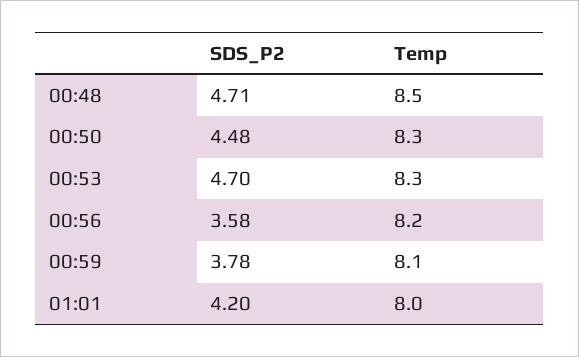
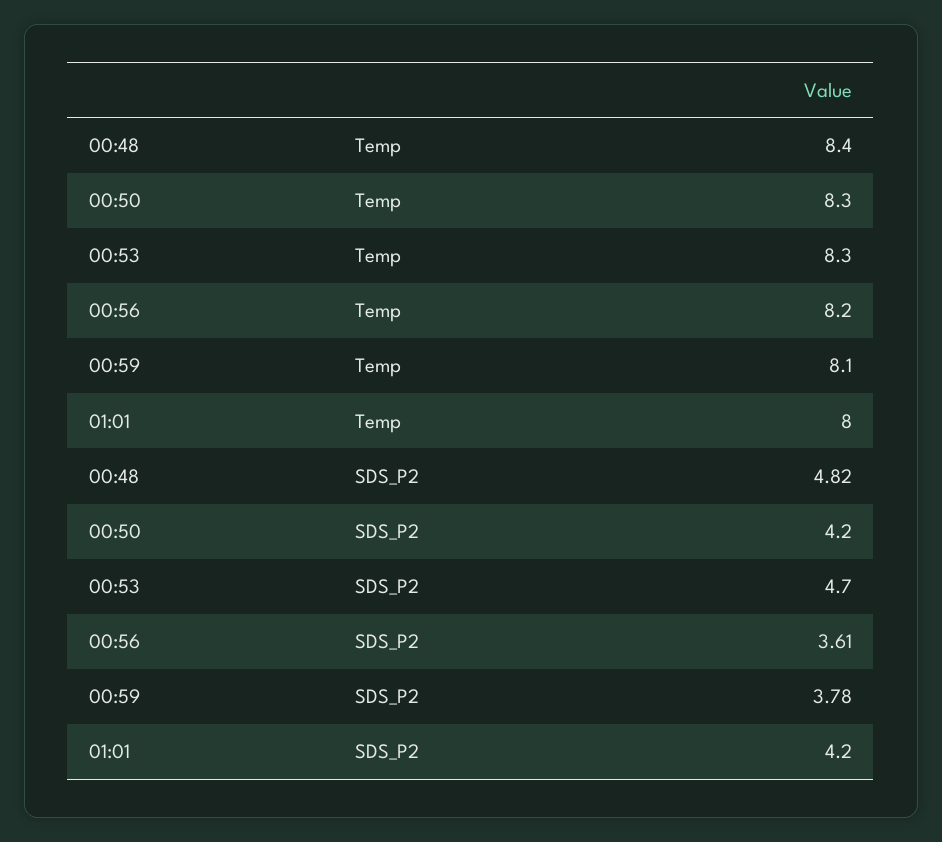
  {
    "SDS_P2": {
-     "00:48": 4.71,
+     "00:48": 4.82,
-     "00:50": 4.48,
+     "00:50": 4.2,
      "00:53": 4.7,
-     "00:56": 3.58,
+     "00:56": 3.61,
      "00:59": 3.78,
      "01:01": 4.2
    },
    "Temp": {
-     "00:48": 8.5,
+     "00:48": 8.4,
      "00:50": 8.3,
      "00:53": 8.3,
      "00:56": 8.2,
      "00:59": 8.1,
      "01:01": 8
    }
  }

